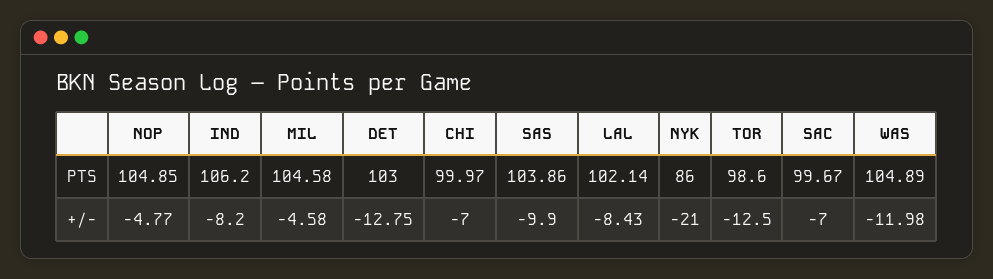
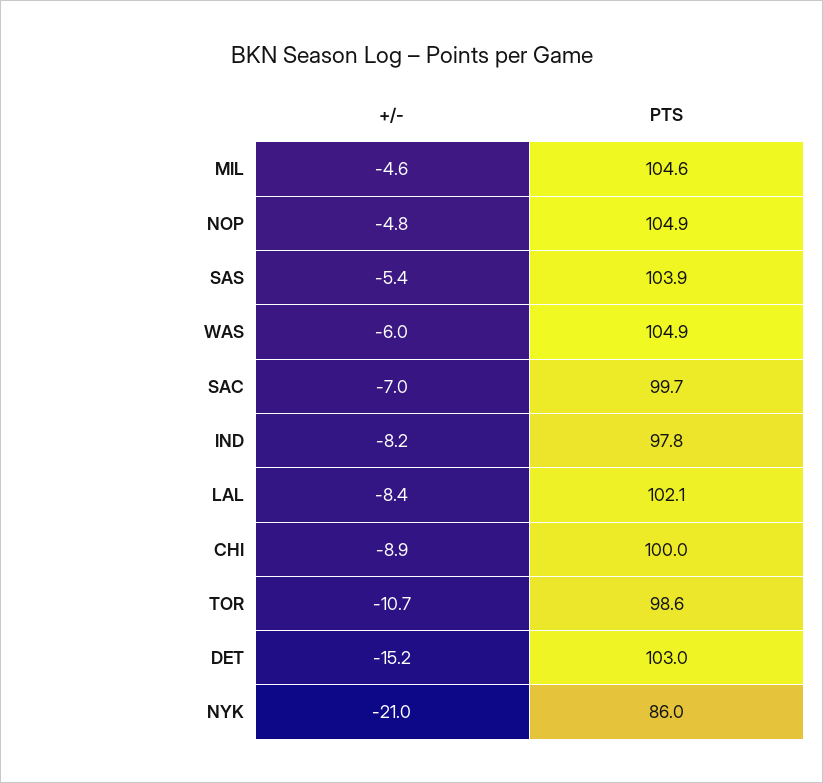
  {
    "NOP": {
      "PTS": 104.85,
      "+/-": -4.77
    },
    "IND": {
-     "PTS": 106.2,
+     "PTS": 97.8,
      "+/-": -8.2
    },
    "MIL": {
      "PTS": 104.58,
      "+/-": -4.58
    },
    "DET": {
      "PTS": 103,
-     "+/-": -12.75
+     "+/-": -15.2
    },
    "CHI": {
      "PTS": 99.97,
-     "+/-": -7
+     "+/-": -8.9
    },
    "SAS": {
      "PTS": 103.86,
-     "+/-": -9.9
+     "+/-": -5.4
    },
    "LAL": {
      "PTS": 102.14,
      "+/-": -8.43
    },
    "NYK": {
      "PTS": 86,
      "+/-": -21
    },
    "TOR": {
      "PTS": 98.6,
-     "+/-": -12.5
+     "+/-": -10.7
    },
    "SAC": {
      "PTS": 99.67,
      "+/-": -7
    },
    "WAS": {
      "PTS": 104.89,
-     "+/-": -11.98
+     "+/-": -6
    }
  }

